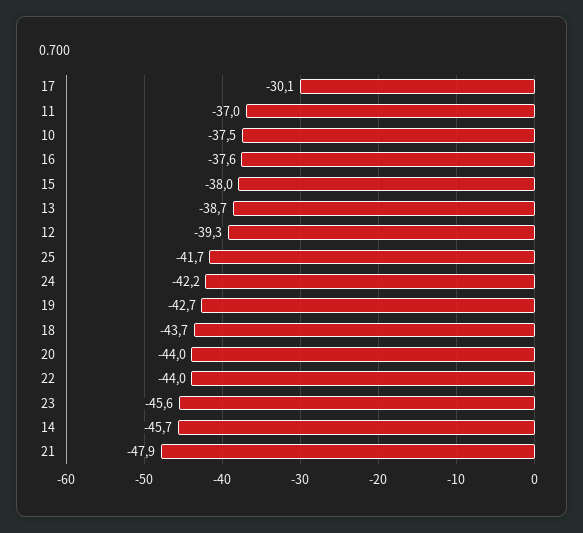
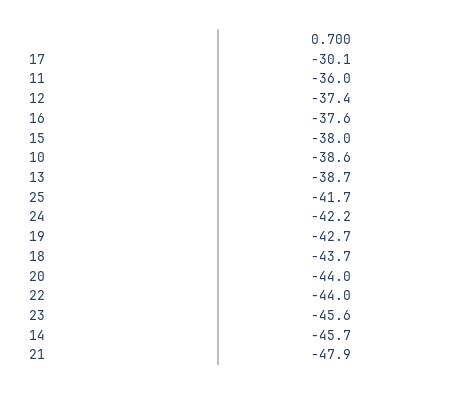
  {
    "17": -30.1,
-   "11": -37,
+   "11": -36,
-   "10": -37.5,
+   "10": -38.6,
    "16": -37.6,
    "15": -38,
    "13": -38.7,
-   "12": -39.3,
+   "12": -37.4,
    "25": -41.7,
    "24": -42.2,
    "19": -42.7,
    "18": -43.7,
    "20": -44,
    "22": -44,
    "23": -45.6,
    "14": -45.7,
    "21": -47.9
  }

